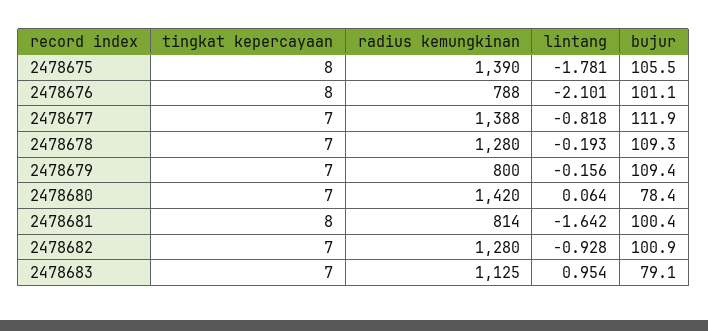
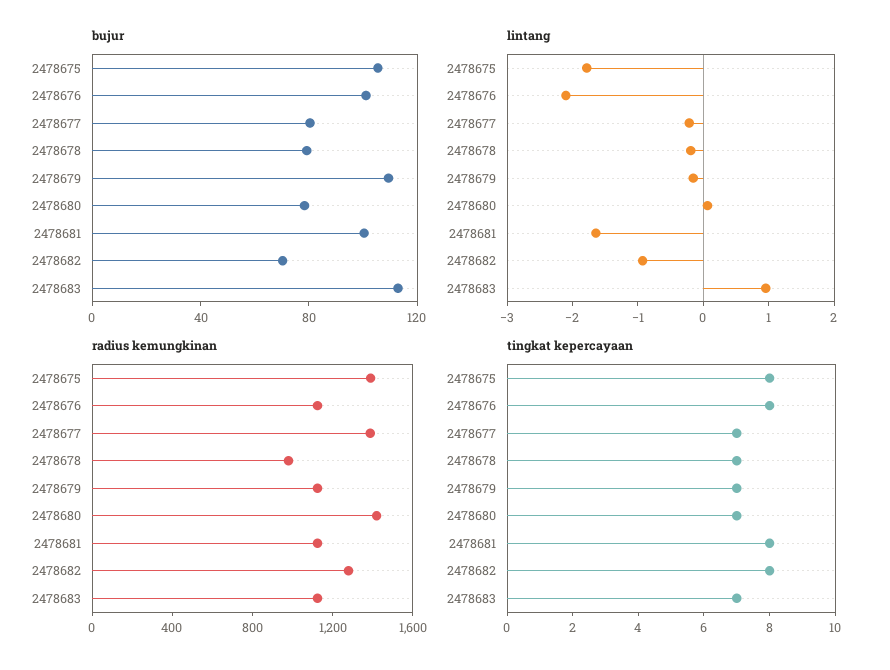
  {
    "tingkat kepercayaan": {
      "2478675": 8,
      "2478676": 8,
      "2478677": 7,
      "2478678": 7,
      "2478679": 7,
      "2478680": 7,
      "2478681": 8,
-     "2478682": 7,
+     "2478682": 8,
      "2478683": 7
    },
    "radius kemungkinan": {
      "2478675": 1390,
-     "2478676": 788,
+     "2478676": 1100,
      "2478677": 1388,
-     "2478678": 1280,
+     "2478678": 1000,
-     "2478679": 800,
+     "2478679": 1100,
      "2478680": 1420,
-     "2478681": 814,
+     "2478681": 1100,
      "2478682": 1280,
      "2478683": 1125
    },
    "lintang": {
      "2478675": -1.781,
      "2478676": -2.101,
-     "2478677": -0.818,
+     "2478677": -0.2,
      "2478678": -0.193,
      "2478679": -0.156,
      "2478680": 0.064,
      "2478681": -1.642,
      "2478682": -0.928,
      "2478683": 0.954
    },
    "bujur": {
      "2478675": 105.5,
      "2478676": 101.1,
-     "2478677": 111.9,
+     "2478677": 80,
-     "2478678": 109.3,
+     "2478678": 80,
      "2478679": 109.4,
      "2478680": 78.4,
      "2478681": 100.4,
-     "2478682": 100.9,
+     "2478682": 70,
-     "2478683": 79.1
+     "2478683": 110
    }
  }

